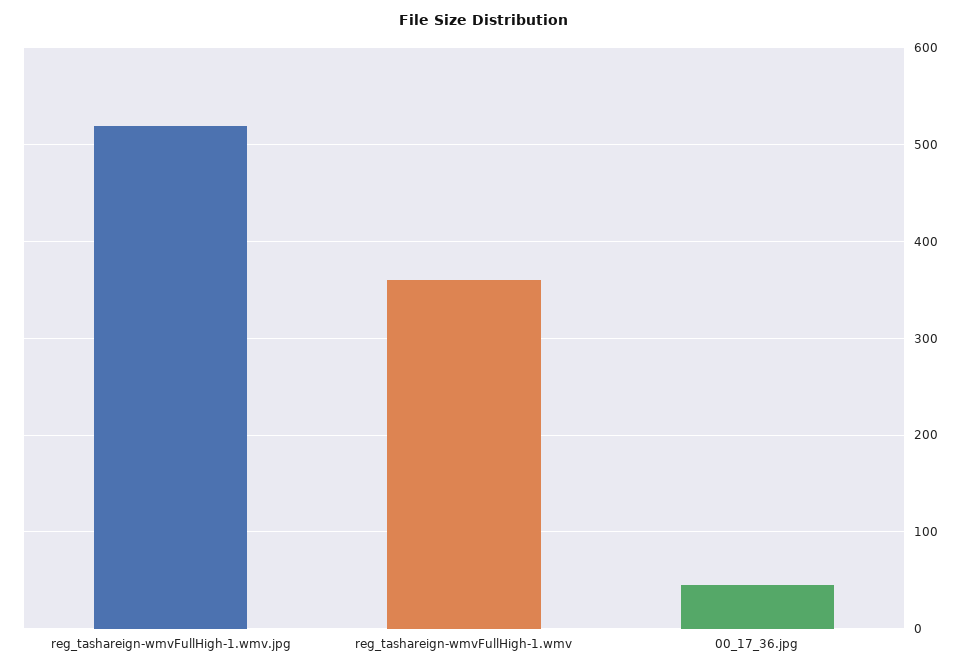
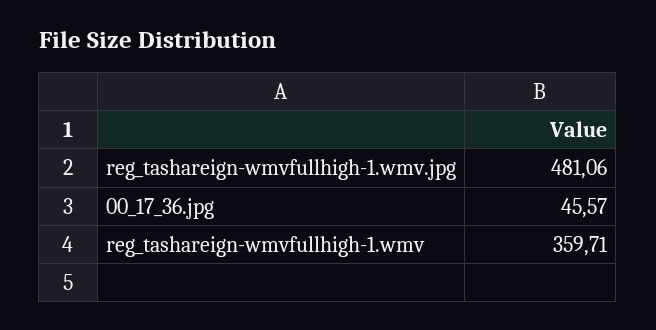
  {
-   "reg_tashareign-wmvFullHigh-1.wmv.jpg": 520,
+   "reg_tashareign-wmvFullHigh-1.wmv.jpg": 481.06,
    "reg_tashareign-wmvFullHigh-1.wmv": 359.71,
    "00_17_36.jpg": 45.57
  }

